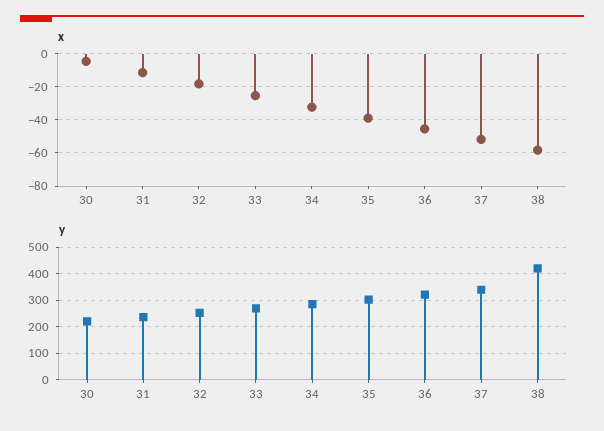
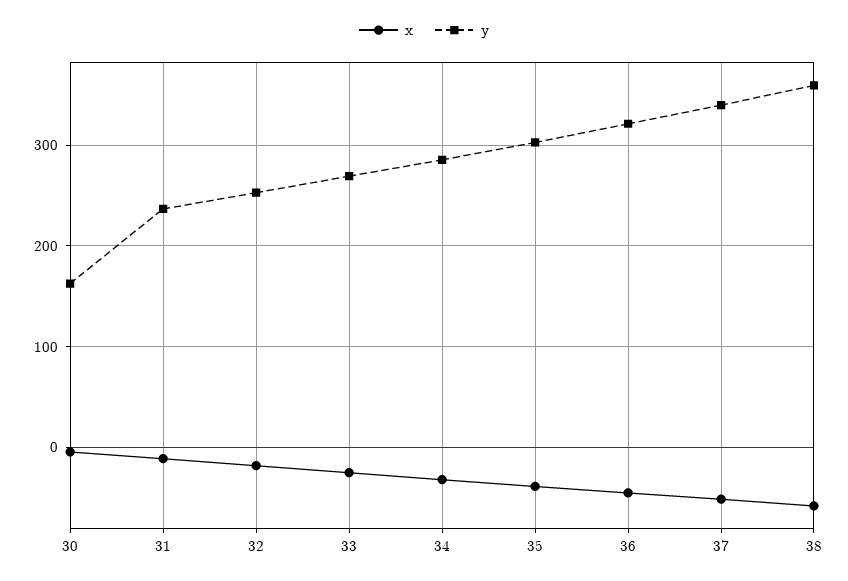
  {
    "x": {
      "30": -5,
      "31": -10,
      "32": -20,
      "33": -25,
      "34": -30,
      "35": -40,
      "36": -45,
      "37": -50,
      "38": -60
    },
    "y": {
-     "30": 225,
+     "30": 160,
      "31": 240,
      "32": 250,
      "33": 270,
      "34": 290,
      "35": 300,
      "36": 320,
      "37": 340,
-     "38": 425
+     "38": 360
    }
  }

